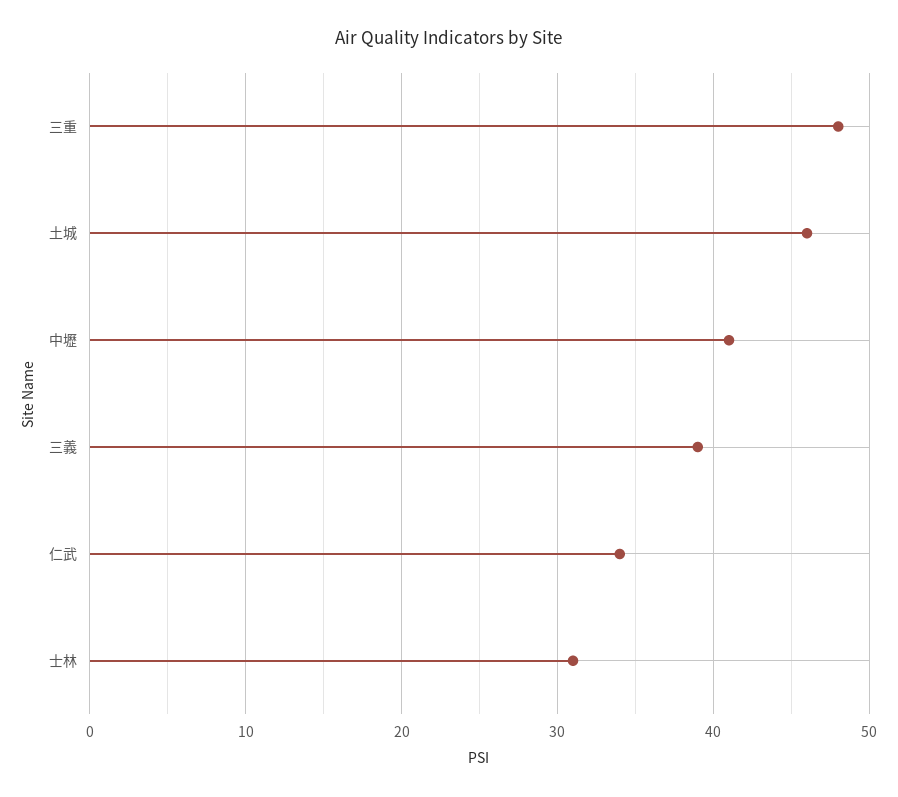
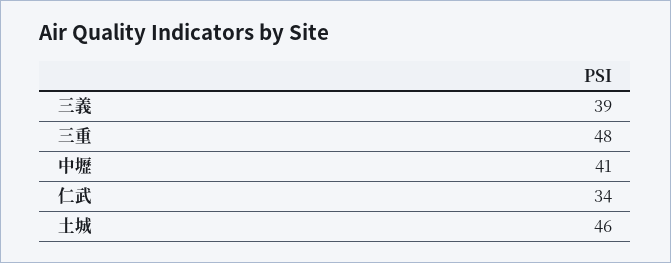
  {
    "三重": 48,
    "土城": 46,
    "中壢": 41,
    "三義": 39,
-   "仁武": 34,
+   "仁武": 34
-   "士林": 31
  }

